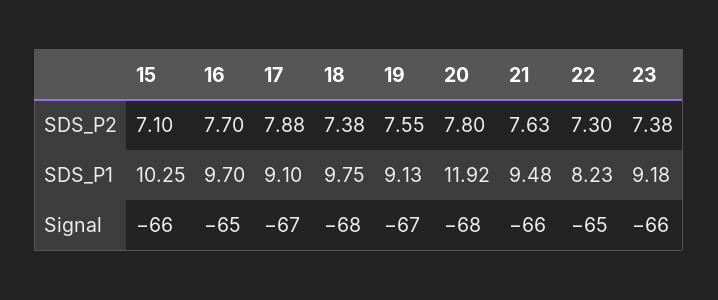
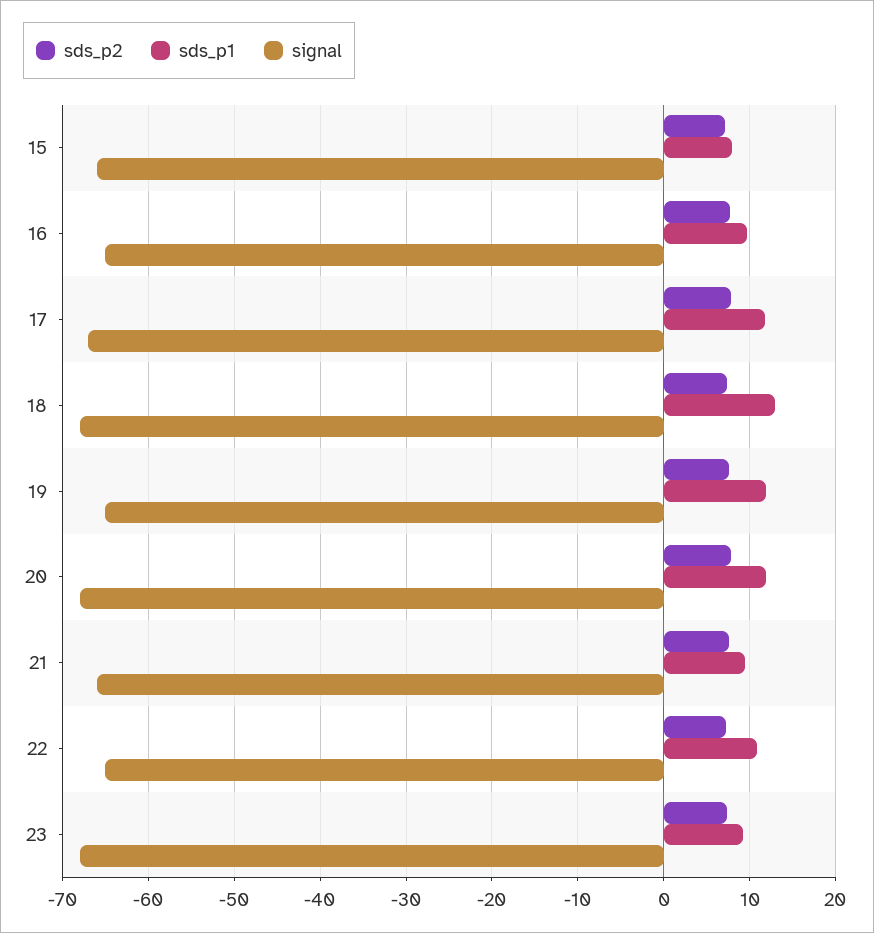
  {
    "SDS_P2": {
      "15": 7.1,
      "16": 7.7,
      "17": 7.88,
      "18": 7.38,
      "19": 7.55,
      "20": 7.8,
      "21": 7.63,
      "22": 7.3,
      "23": 7.38
    },
    "SDS_P1": {
-     "15": 10.25,
+     "15": 8,
      "16": 9.7,
-     "17": 9.1,
+     "17": 12,
-     "18": 9.75,
+     "18": 13,
-     "19": 9.13,
+     "19": 12,
      "20": 11.92,
      "21": 9.48,
-     "22": 8.23,
+     "22": 11,
      "23": 9.18
    },
    "Signal": {
      "15": -66,
      "16": -65,
      "17": -67,
      "18": -68,
-     "19": -67,
+     "19": -65,
      "20": -68,
      "21": -66,
      "22": -65,
-     "23": -66
+     "23": -68
    }
  }

